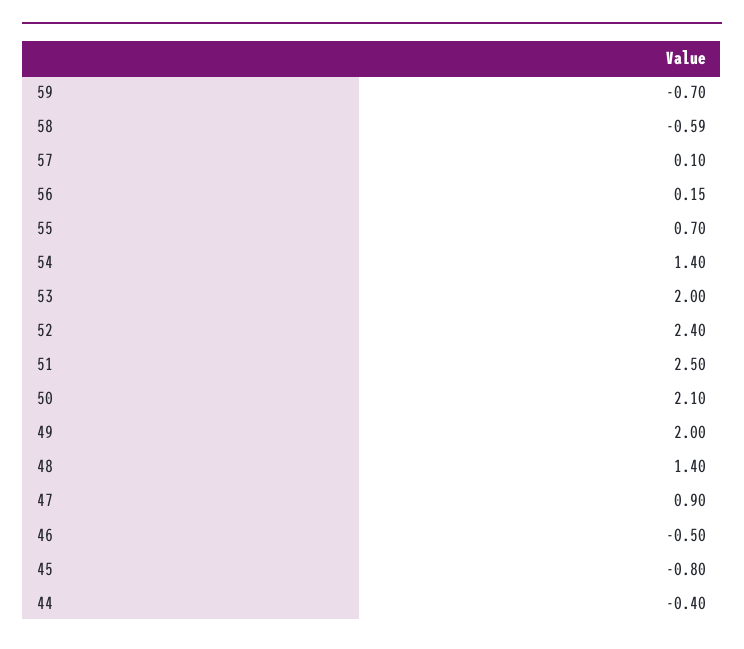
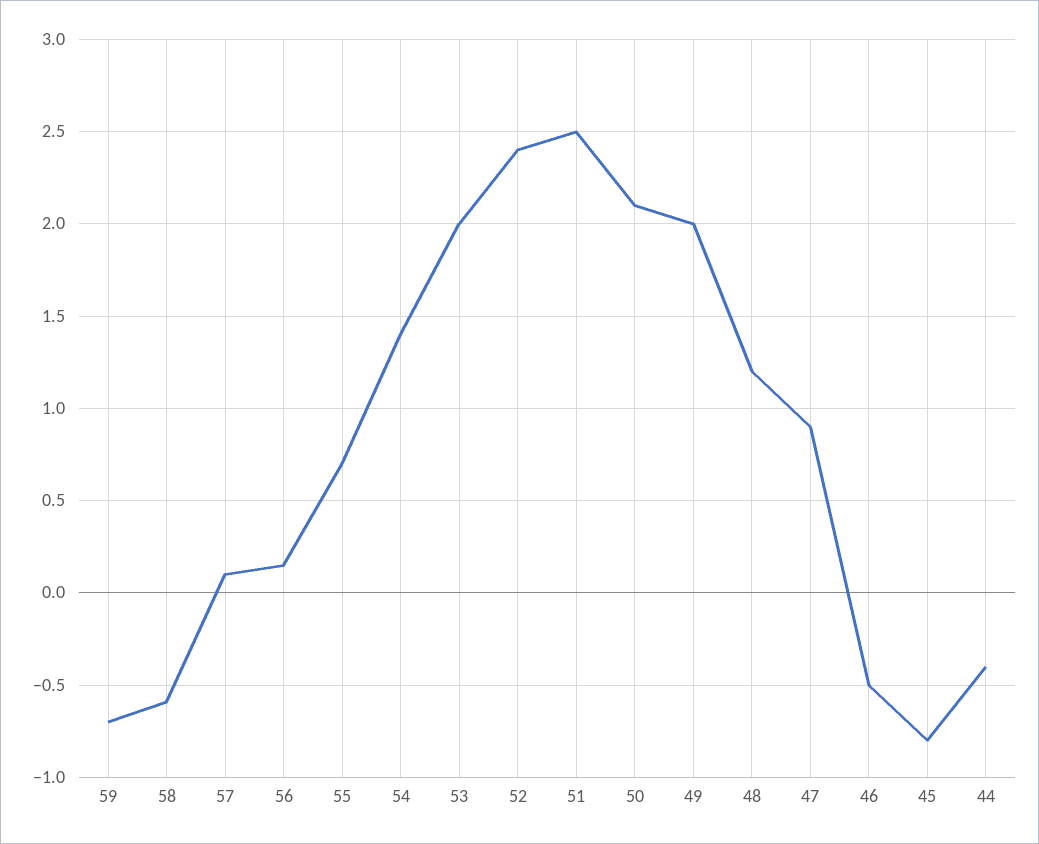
  {
    "59": -0.7,
    "58": -0.59,
    "57": 0.1,
    "56": 0.15,
    "55": 0.7,
    "54": 1.4,
    "53": 2,
    "52": 2.4,
    "51": 2.5,
    "50": 2.1,
    "49": 2,
-   "48": 1.4,
+   "48": 1.2,
    "47": 0.9,
    "46": -0.5,
    "45": -0.8,
    "44": -0.4
  }

